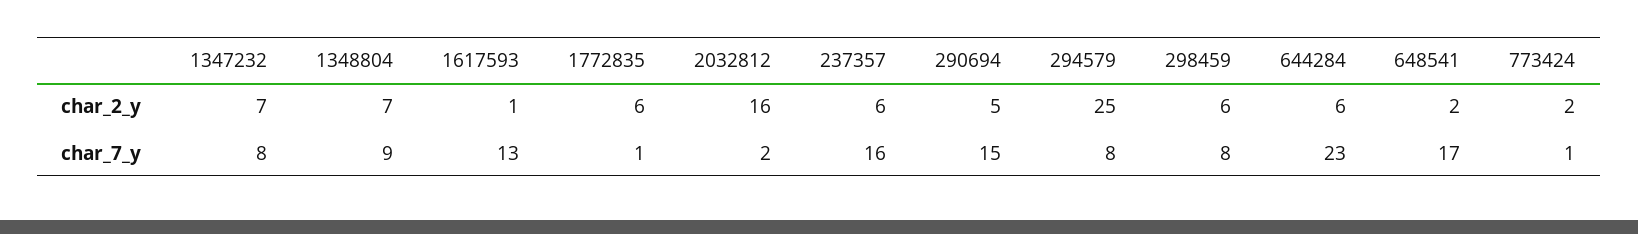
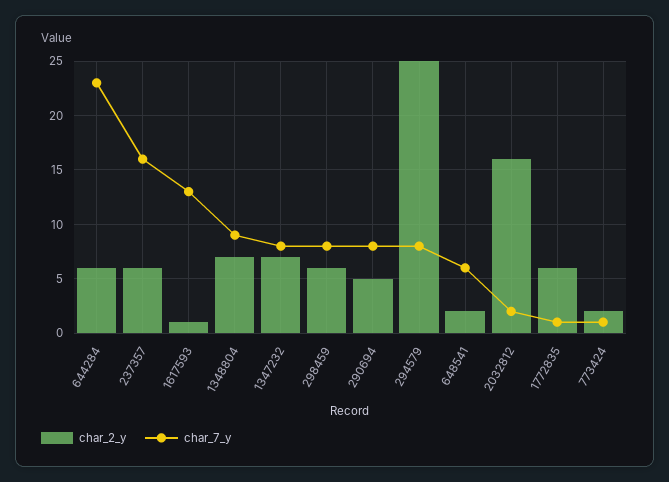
  {
    "char_2_y": {
      "1347232": 7,
      "1348804": 7,
      "1617593": 1,
      "1772835": 6,
      "2032812": 16,
      "237357": 6,
      "290694": 5,
      "294579": 25,
      "298459": 6,
      "644284": 6,
      "648541": 2,
      "773424": 2
    },
    "char_7_y": {
      "1347232": 8,
      "1348804": 9,
      "1617593": 13,
      "1772835": 1,
      "2032812": 2,
      "237357": 16,
-     "290694": 15,
+     "290694": 8,
      "294579": 8,
      "298459": 8,
      "644284": 23,
-     "648541": 17,
+     "648541": 6,
      "773424": 1
    }
  }

